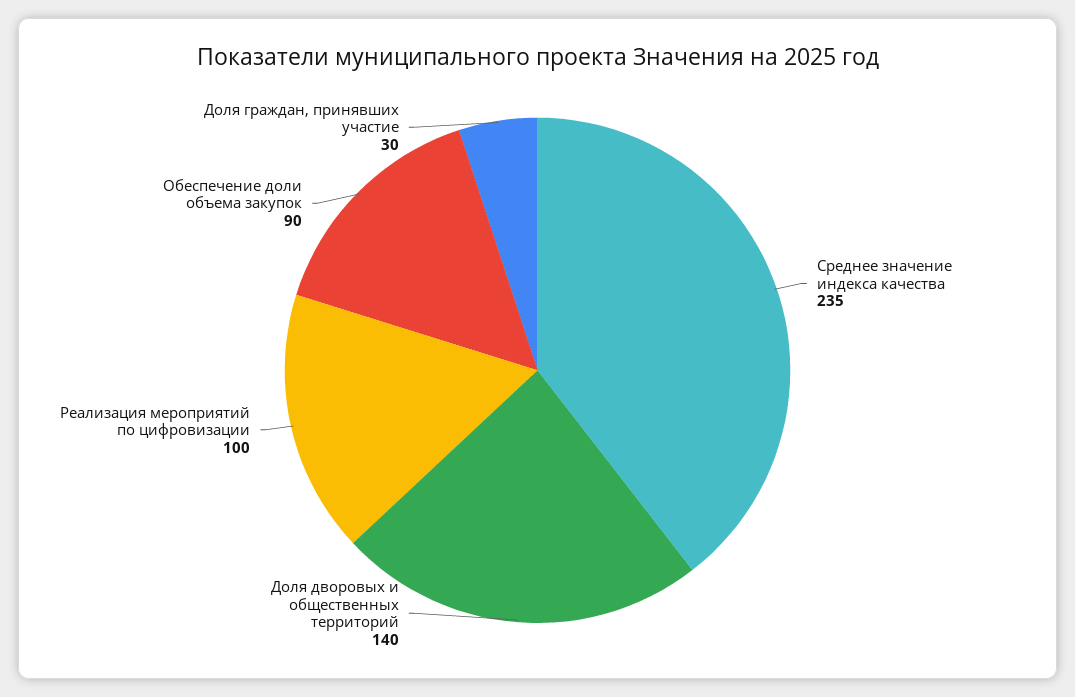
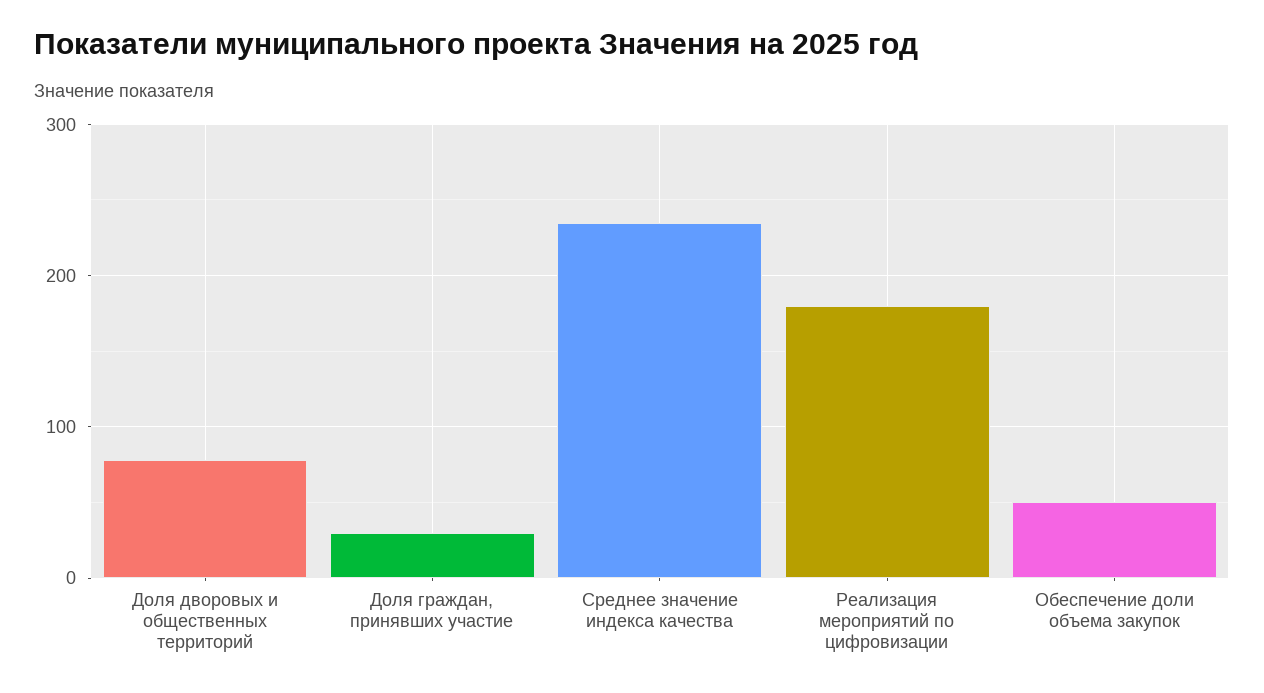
  {
    "Среднее значение индекса качества": 235,
-   "Доля дворовых и общественных территорий": 140,
+   "Доля дворовых и общественных территорий": 80,
-   "Реализация мероприятий по цифровизации": 100,
+   "Реализация мероприятий по цифровизации": 180,
-   "Обеспечение доли объема закупок": 90,
+   "Обеспечение доли объема закупок": 50,
    "Доля граждан, принявших участие": 30
  }

